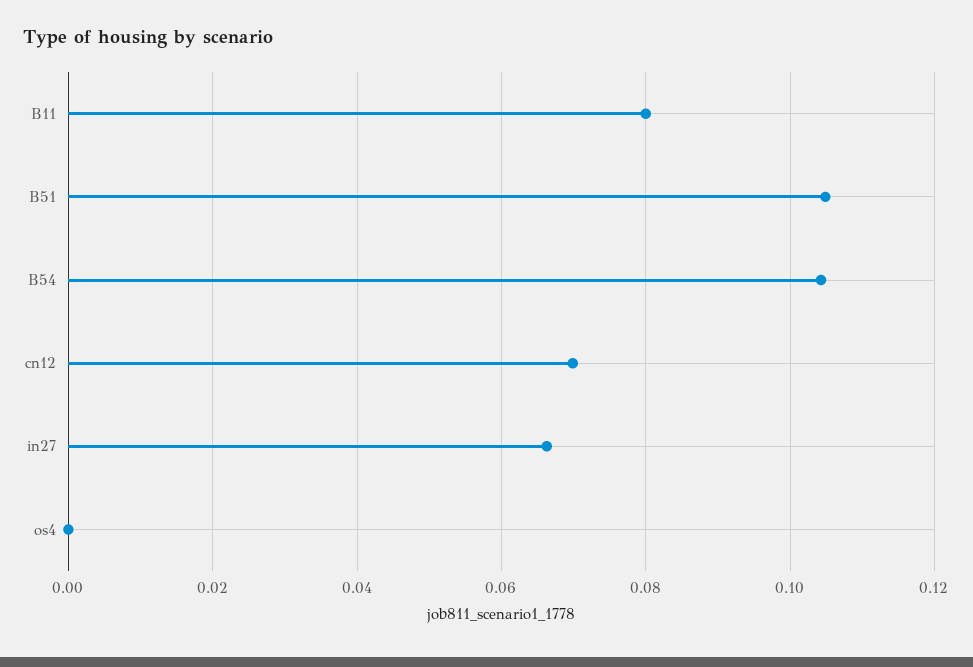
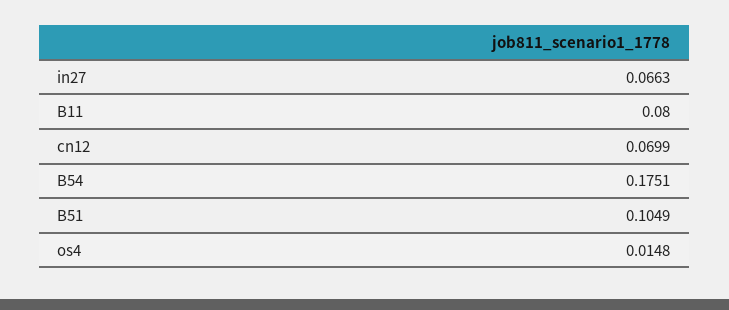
  {
    "B11": 0.08,
    "B51": 0.1049,
-   "B54": 0.104,
+   "B54": 0.1751,
    "cn12": 0.0699,
    "in27": 0.0663,
-   "os4": 0
+   "os4": 0.0148
  }

